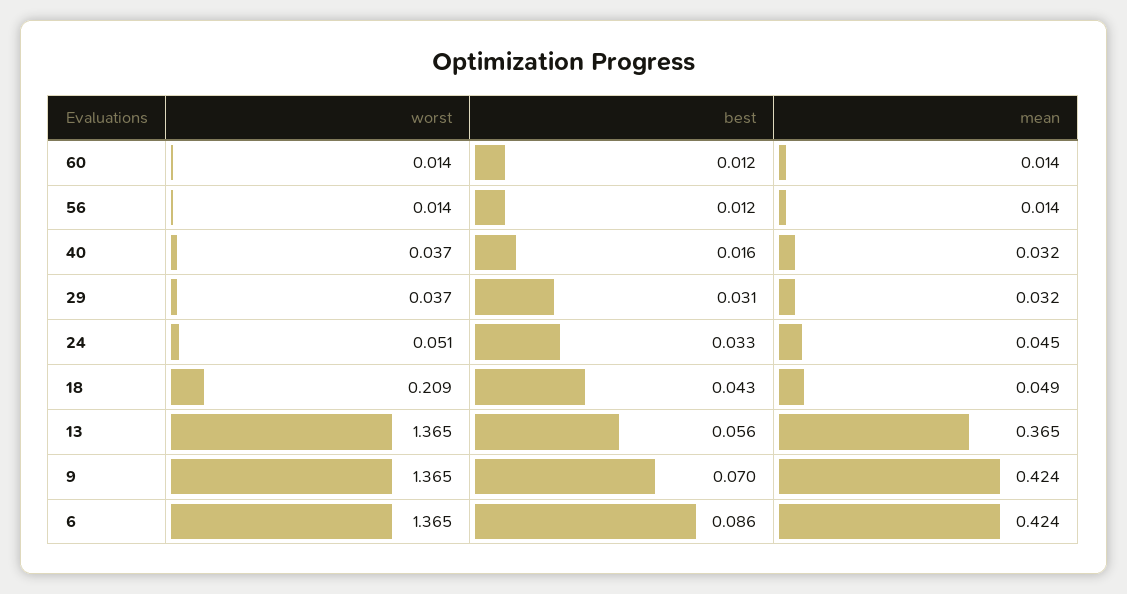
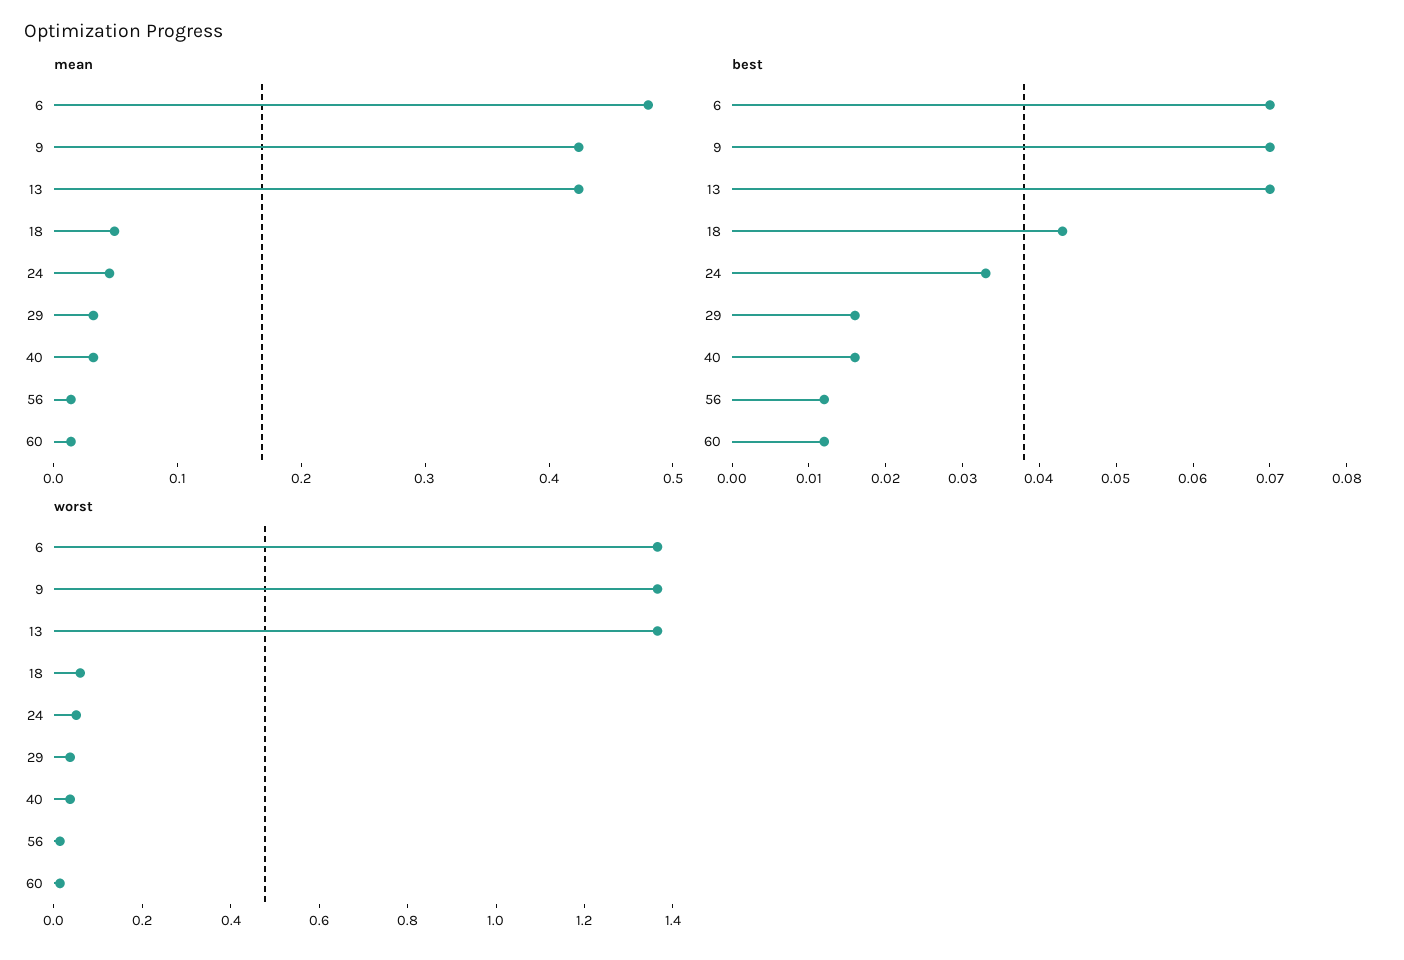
  {
    "worst": {
      "60": 0.014,
      "56": 0.014,
      "40": 0.037,
      "29": 0.037,
      "24": 0.051,
-     "18": 0.209,
+     "18": 0.05,
      "13": 1.365,
      "9": 1.365,
      "6": 1.365
    },
    "best": {
      "60": 0.012,
      "56": 0.012,
      "40": 0.016,
-     "29": 0.031,
+     "29": 0.015,
      "24": 0.033,
      "18": 0.043,
-     "13": 0.056,
+     "13": 0.07,
      "9": 0.07,
-     "6": 0.086
+     "6": 0.07
    },
    "mean": {
      "60": 0.014,
      "56": 0.014,
      "40": 0.032,
      "29": 0.032,
      "24": 0.045,
      "18": 0.049,
-     "13": 0.365,
+     "13": 0.42,
      "9": 0.424,
-     "6": 0.424
+     "6": 0.48
    }
  }

